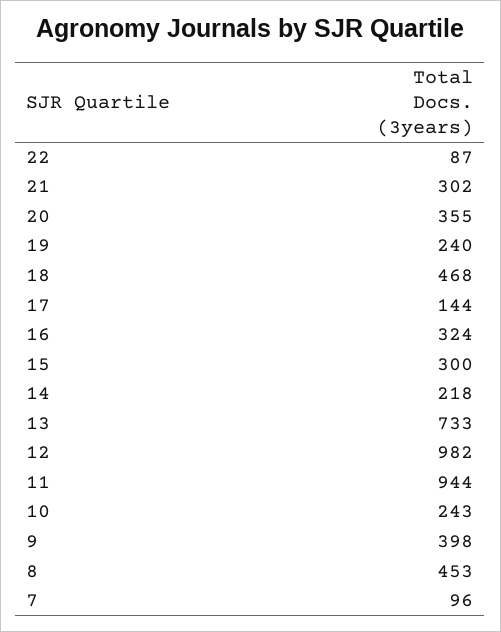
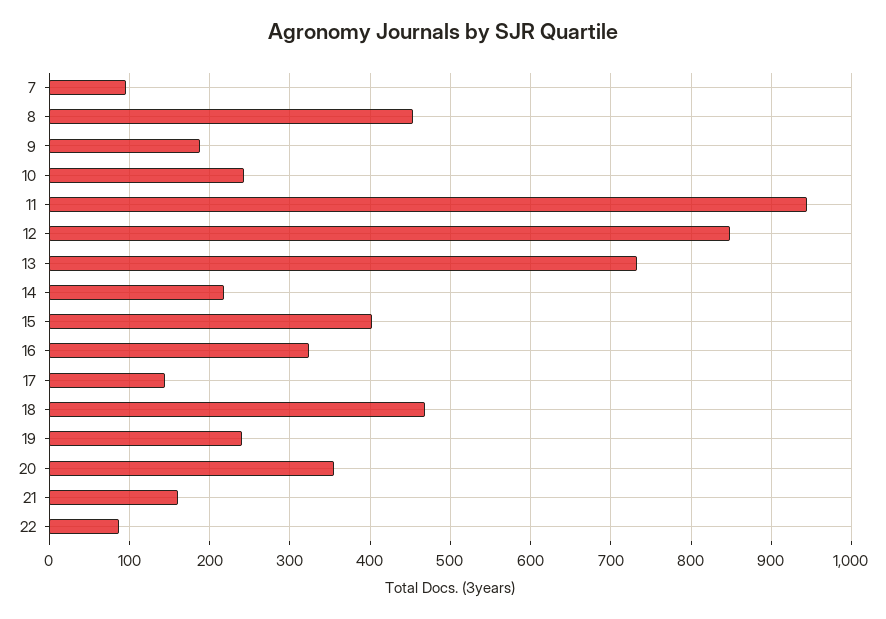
  {
    "22": 87,
-   "21": 302,
+   "21": 160,
    "20": 355,
    "19": 240,
    "18": 468,
    "17": 144,
    "16": 324,
-   "15": 300,
+   "15": 400,
    "14": 218,
    "13": 733,
-   "12": 982,
+   "12": 850,
    "11": 944,
    "10": 243,
-   "9": 398,
+   "9": 190,
    "8": 453,
    "7": 96
  }

